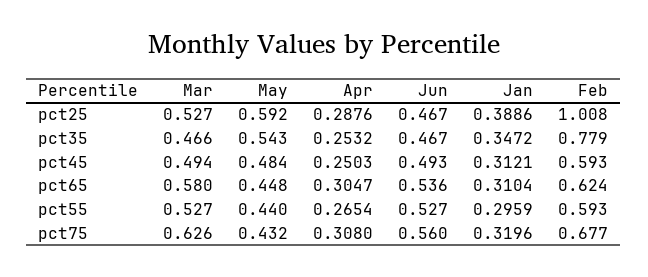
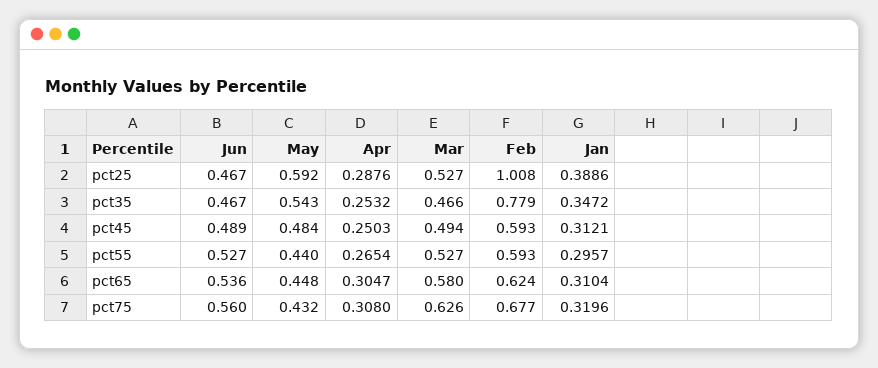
  {
    "Mar": {
      "pct25": 0.527,
      "pct35": 0.466,
      "pct45": 0.494,
      "pct65": 0.58,
      "pct55": 0.527,
      "pct75": 0.626
    },
    "May": {
      "pct25": 0.592,
      "pct35": 0.543,
      "pct45": 0.484,
      "pct65": 0.448,
      "pct55": 0.44,
      "pct75": 0.432
    },
    "Apr": {
      "pct25": 0.2876,
      "pct35": 0.2532,
      "pct45": 0.2503,
      "pct65": 0.3047,
      "pct55": 0.2654,
      "pct75": 0.308
    },
    "Jun": {
      "pct25": 0.467,
      "pct35": 0.467,
-     "pct45": 0.493,
+     "pct45": 0.489,
      "pct65": 0.536,
      "pct55": 0.527,
      "pct75": 0.56
    },
    "Jan": {
      "pct25": 0.3886,
      "pct35": 0.3472,
      "pct45": 0.3121,
      "pct65": 0.3104,
-     "pct55": 0.2959,
+     "pct55": 0.2957,
      "pct75": 0.3196
    },
    "Feb": {
      "pct25": 1.008,
      "pct35": 0.779,
      "pct45": 0.593,
      "pct65": 0.624,
      "pct55": 0.593,
      "pct75": 0.677
    }
  }

